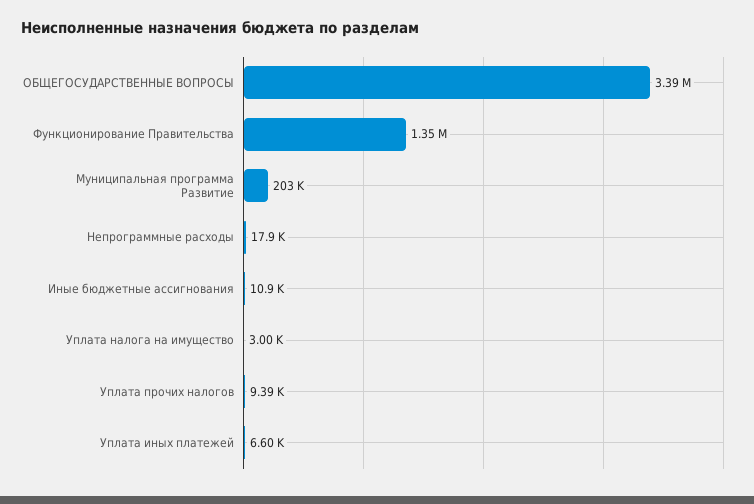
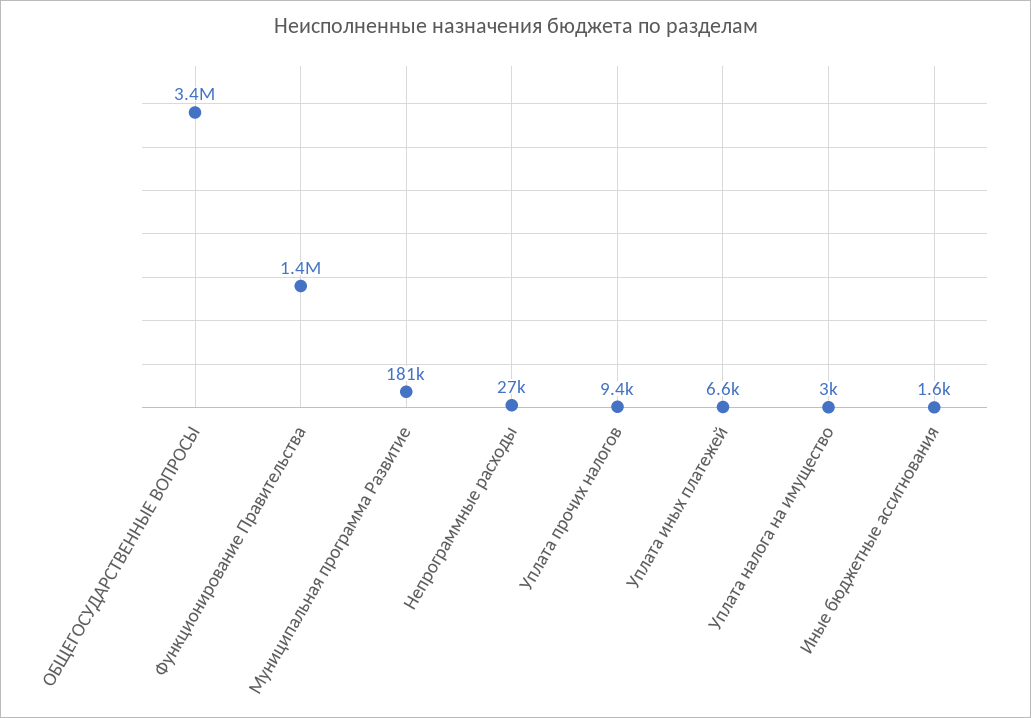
  {
    "ОБЩЕГОСУДАРСТВЕННЫЕ ВОПРОСЫ": 3390000,
    "Функционирование Правительства": 1350000,
-   "Муниципальная программа Развитие": 203000,
+   "Муниципальная программа Развитие": 181000,
-   "Непрограммные расходы": 17900,
+   "Непрограммные расходы": 27000,
-   "Иные бюджетные ассигнования": 10900,
+   "Иные бюджетные ассигнования": 1600,
    "Уплата налога на имущество": 3000,
    "Уплата прочих налогов": 9390,
    "Уплата иных платежей": 6600
  }

